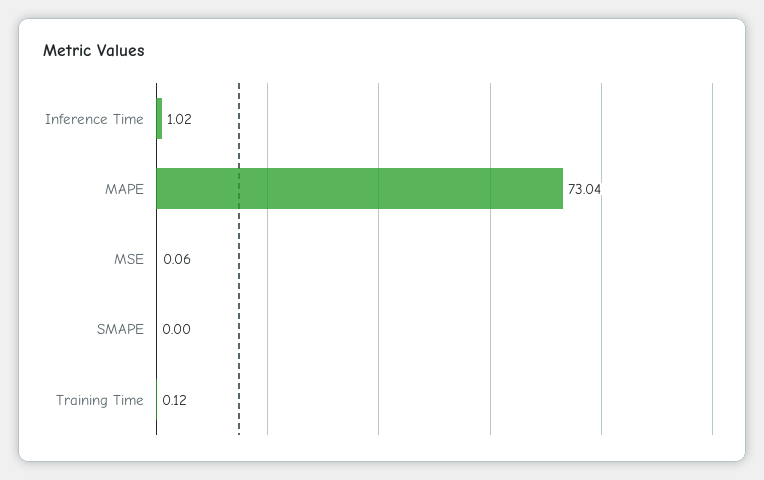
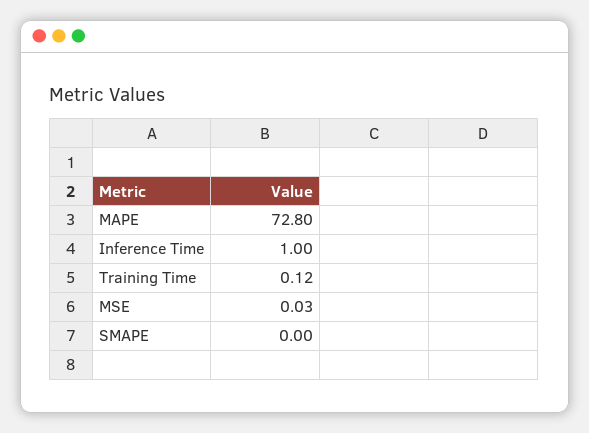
  {
-   "Inference Time": 1.02,
+   "Inference Time": 1,
-   "MAPE": 73.04,
+   "MAPE": 72.8,
-   "MSE": 0.06,
+   "MSE": 0.03,
    "SMAPE": 0,
    "Training Time": 0.12
  }

